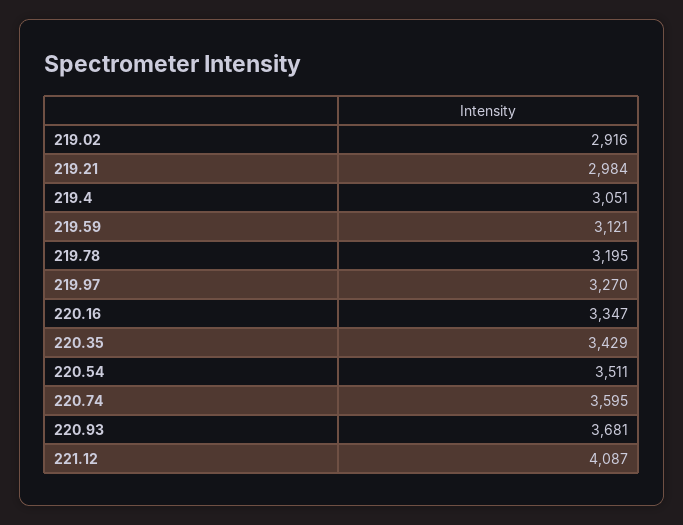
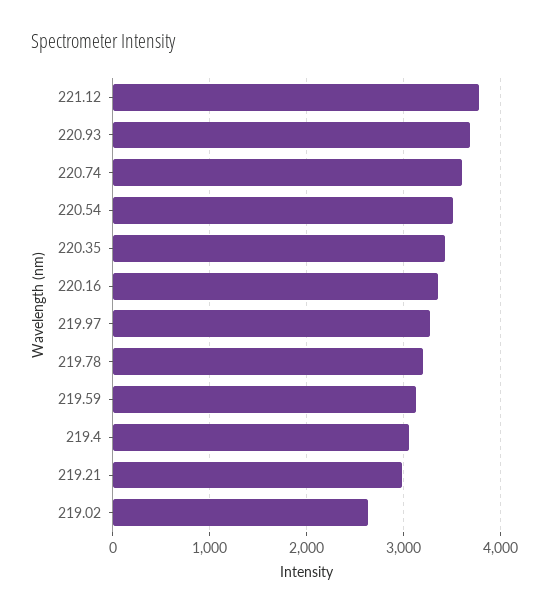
  {
-   "219.02": 2916,
+   "219.02": 2600,
    "219.21": 2984,
    "219.4": 3051,
    "219.59": 3121,
    "219.78": 3195,
    "219.97": 3270,
    "220.16": 3347,
    "220.35": 3429,
    "220.54": 3511,
    "220.74": 3595,
    "220.93": 3681,
-   "221.12": 4087
+   "221.12": 3800
  }

